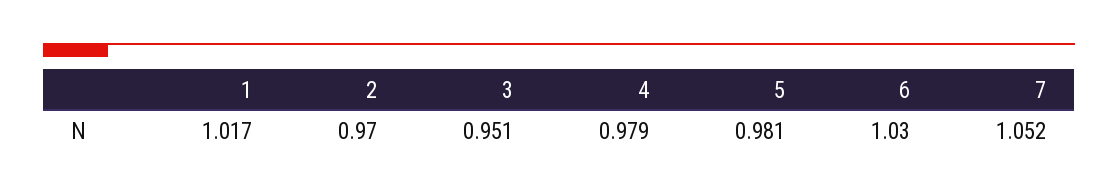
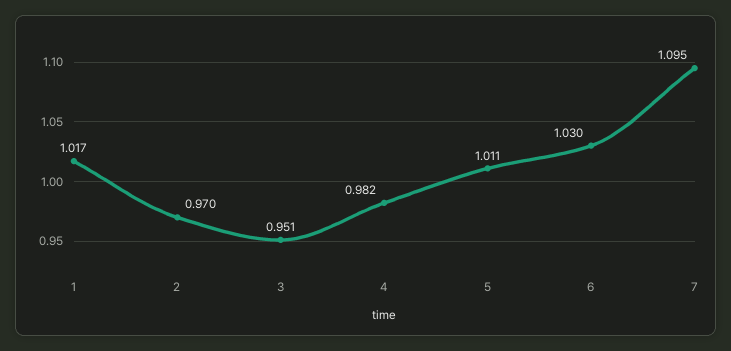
  {
    "1": 1.017,
    "2": 0.97,
    "3": 0.951,
-   "4": 0.979,
+   "4": 0.982,
-   "5": 0.981,
+   "5": 1.011,
    "6": 1.03,
-   "7": 1.052
+   "7": 1.095
  }

